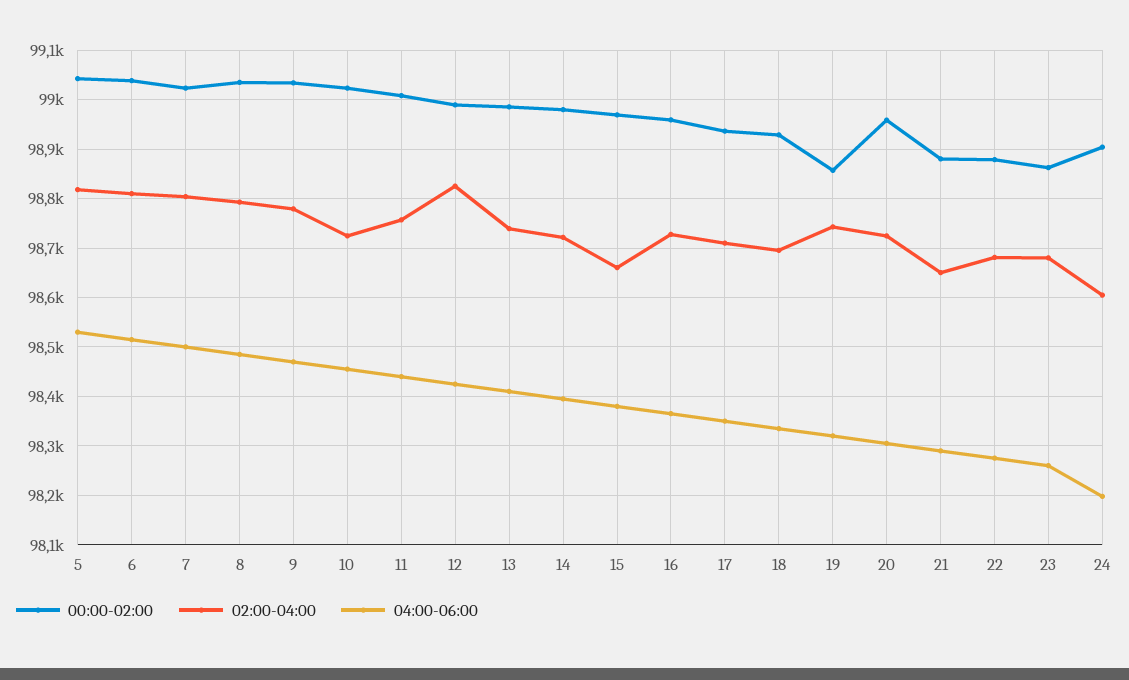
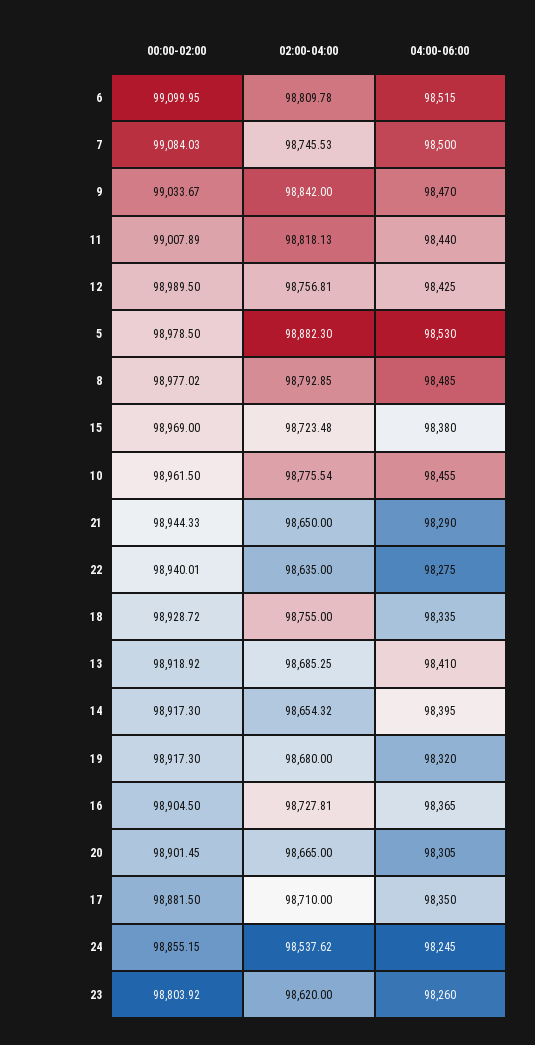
  {
    "00:00-02:00": {
-     "5": 99040,
+     "5": 98978.5,
-     "6": 99040,
+     "6": 99099.95,
-     "7": 99020,
+     "7": 99084.03,
-     "8": 99040,
+     "8": 98977.02,
      "9": 99033.67,
-     "10": 99020,
+     "10": 98961.5,
      "11": 99007.89,
      "12": 98989.5,
-     "13": 98980,
+     "13": 98918.92,
-     "14": 98980,
+     "14": 98917.3,
      "15": 98969,
-     "16": 98960,
+     "16": 98904.5,
-     "17": 98940,
+     "17": 98881.5,
      "18": 98928.72,
-     "19": 98860,
+     "19": 98917.3,
-     "20": 98960,
+     "20": 98901.45,
-     "21": 98880,
+     "21": 98944.33,
-     "22": 98880,
+     "22": 98940.01,
-     "23": 98860,
+     "23": 98803.92,
-     "24": 98900
+     "24": 98855.15
    },
    "02:00-04:00": {
-     "5": 98820,
+     "5": 98882.3,
      "6": 98809.78,
-     "7": 98800,
+     "7": 98745.53,
      "8": 98792.85,
-     "9": 98780,
+     "9": 98842,
-     "10": 98720,
+     "10": 98775.54,
-     "11": 98760,
+     "11": 98818.13,
-     "12": 98820,
+     "12": 98756.81,
-     "13": 98740,
+     "13": 98685.25,
-     "14": 98720,
+     "14": 98654.32,
-     "15": 98660,
+     "15": 98723.48,
      "16": 98727.81,
      "17": 98710,
-     "18": 98700,
+     "18": 98755,
-     "19": 98740,
+     "19": 98680,
-     "20": 98720,
+     "20": 98665,
      "21": 98650,
-     "22": 98680,
+     "22": 98635,
-     "23": 98680,
+     "23": 98620,
-     "24": 98600
+     "24": 98537.62
    },
    "04:00-06:00": {
      "5": 98530,
      "6": 98515,
      "7": 98500,
      "8": 98485,
      "9": 98470,
      "10": 98455,
      "11": 98440,
      "12": 98425,
      "13": 98410,
      "14": 98395,
      "15": 98380,
      "16": 98365,
      "17": 98350,
      "18": 98335,
      "19": 98320,
      "20": 98305,
      "21": 98290,
      "22": 98275,
      "23": 98260,
-     "24": 98200
+     "24": 98245
    }
  }

